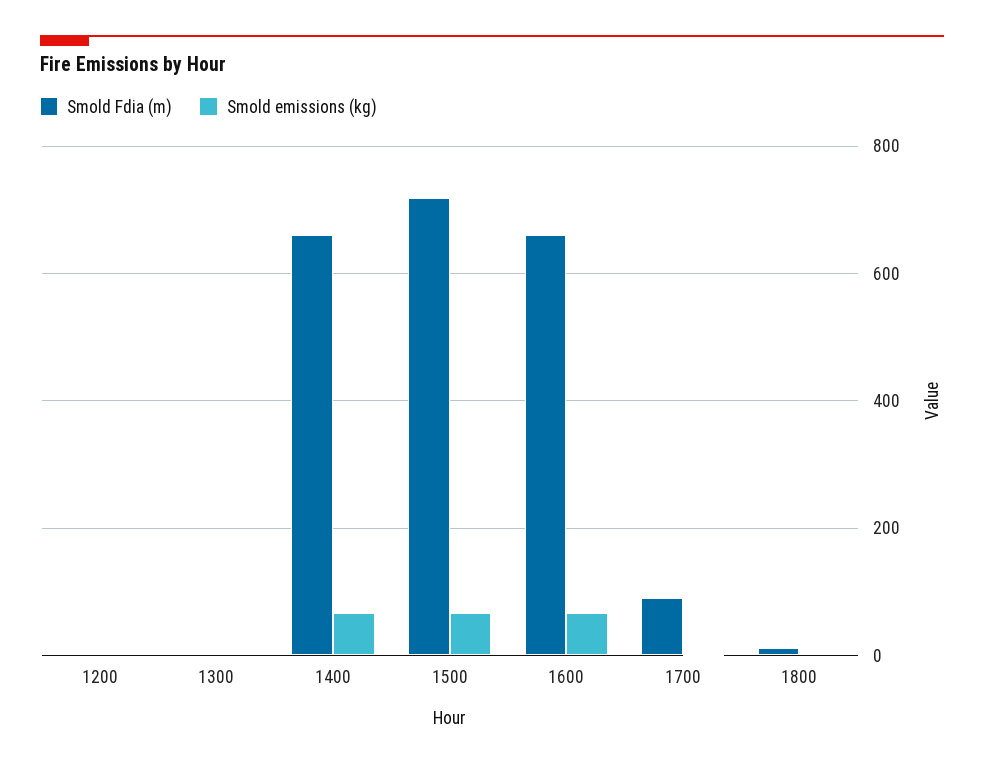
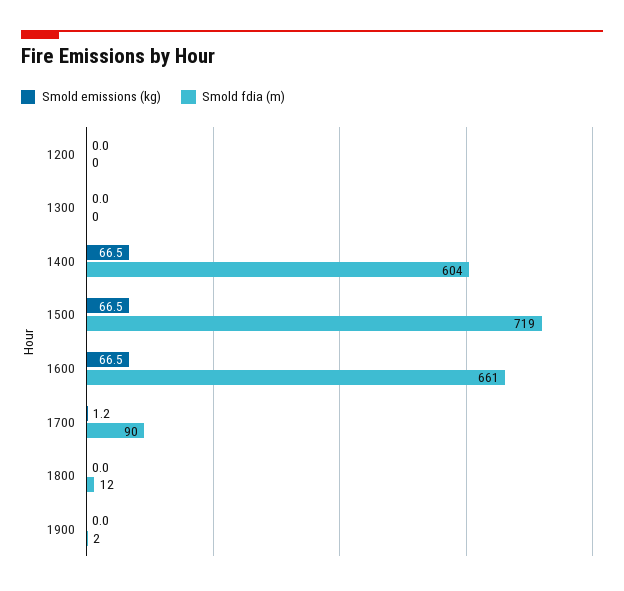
  {
    "Smold Fdia (m)": {
      "1200": 0,
      "1300": 0,
-     "1400": 660,
+     "1400": 604,
      "1500": 719,
      "1600": 661,
      "1700": 90,
-     "1800": 12
+     "1800": 12,
+     "1900": 2
    },
    "Smold emissions (kg)": {
      "1200": 0,
      "1300": 0,
      "1400": 66.5,
      "1500": 66.5,
      "1600": 66.5,
      "1700": 1.2,
-     "1800": 0
+     "1800": 0,
+     "1900": 0
    }
  }

